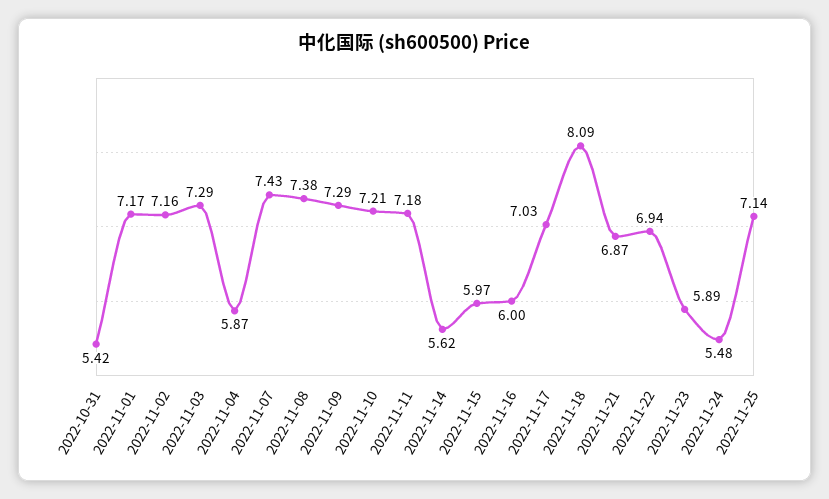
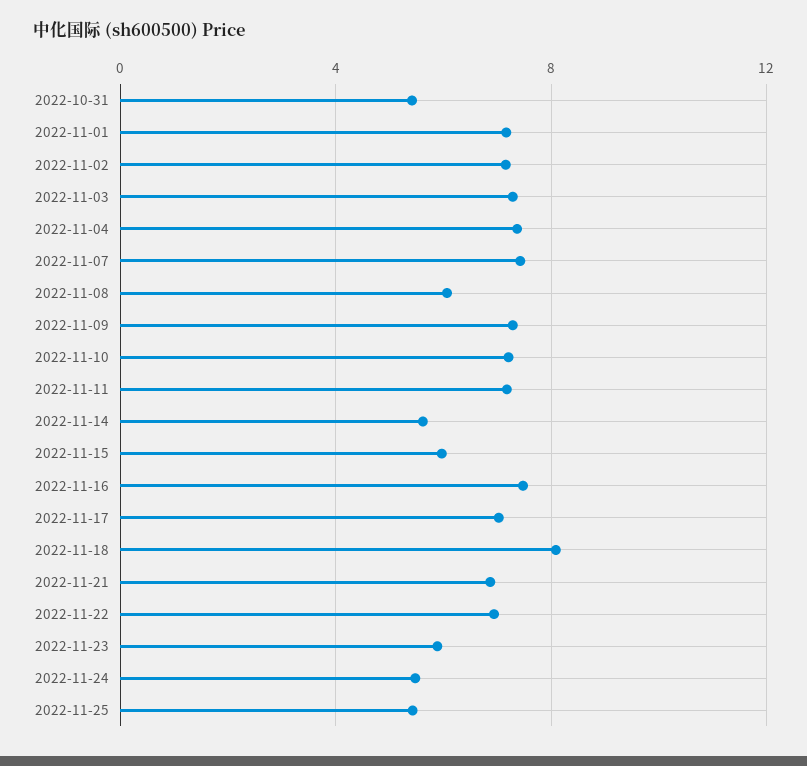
  {
    "2022-10-31": 5.42,
    "2022-11-01": 7.17,
    "2022-11-02": 7.16,
    "2022-11-03": 7.29,
-   "2022-11-04": 5.87,
+   "2022-11-04": 7.5,
    "2022-11-07": 7.43,
-   "2022-11-08": 7.38,
+   "2022-11-08": 6,
    "2022-11-09": 7.29,
    "2022-11-10": 7.21,
    "2022-11-11": 7.18,
    "2022-11-14": 5.62,
    "2022-11-15": 5.97,
-   "2022-11-16": 6,
+   "2022-11-16": 7.5,
    "2022-11-17": 7.03,
    "2022-11-18": 8.09,
    "2022-11-21": 6.87,
    "2022-11-22": 6.94,
    "2022-11-23": 5.89,
    "2022-11-24": 5.48,
-   "2022-11-25": 7.14
+   "2022-11-25": 5.5
  }

